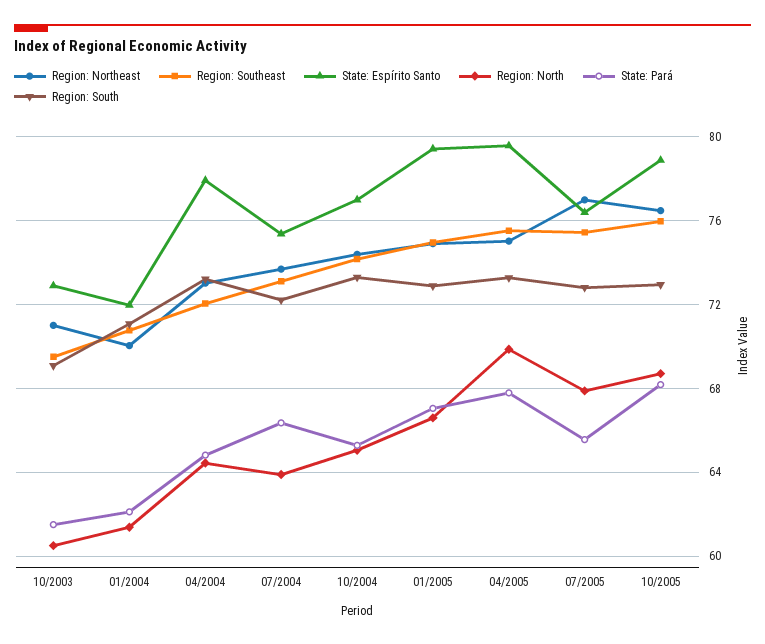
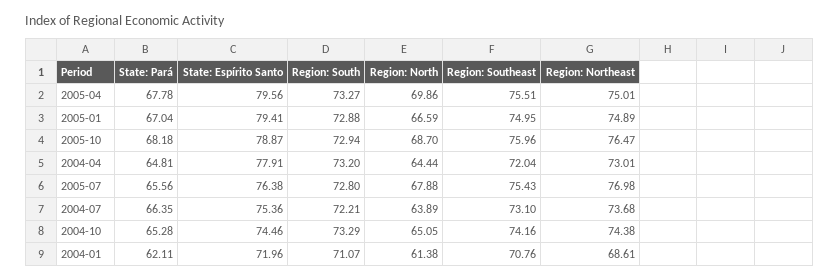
  {
    "Region: Northeast": {
-     "10/2003": 71,
-     "01/2004": 70,
+     "01/2004": 68.61,
      "04/2004": 73.01,
      "07/2004": 73.68,
      "10/2004": 74.38,
      "01/2005": 74.89,
      "04/2005": 75.01,
      "07/2005": 76.98,
      "10/2005": 76.47
    },
    "Region: Southeast": {
-     "10/2003": 69.5,
      "01/2004": 70.76,
      "04/2004": 72.04,
      "07/2004": 73.1,
      "10/2004": 74.16,
      "01/2005": 74.95,
      "04/2005": 75.51,
      "07/2005": 75.43,
      "10/2005": 75.96
    },
    "State: Espírito Santo": {
-     "10/2003": 73,
      "01/2004": 71.96,
      "04/2004": 77.91,
      "07/2004": 75.36,
-     "10/2004": 77,
+     "10/2004": 74.46,
      "01/2005": 79.41,
      "04/2005": 79.56,
      "07/2005": 76.38,
      "10/2005": 78.87
    },
    "Region: North": {
-     "10/2003": 60.5,
      "01/2004": 61.38,
      "04/2004": 64.44,
      "07/2004": 63.89,
      "10/2004": 65.05,
      "01/2005": 66.59,
      "04/2005": 69.86,
      "07/2005": 67.88,
      "10/2005": 68.7
    },
    "State: Pará": {
-     "10/2003": 61.5,
      "01/2004": 62.11,
      "04/2004": 64.81,
      "07/2004": 66.35,
      "10/2004": 65.28,
      "01/2005": 67.04,
      "04/2005": 67.78,
      "07/2005": 65.56,
      "10/2005": 68.18
    },
    "Region: South": {
-     "10/2003": 69,
      "01/2004": 71.07,
      "04/2004": 73.2,
      "07/2004": 72.21,
      "10/2004": 73.29,
      "01/2005": 72.88,
      "04/2005": 73.27,
      "07/2005": 72.8,
      "10/2005": 72.94
    }
  }

